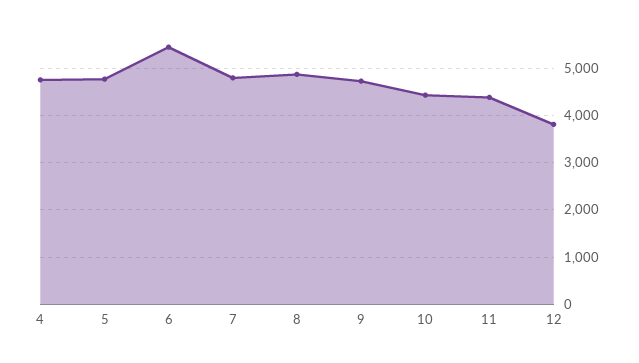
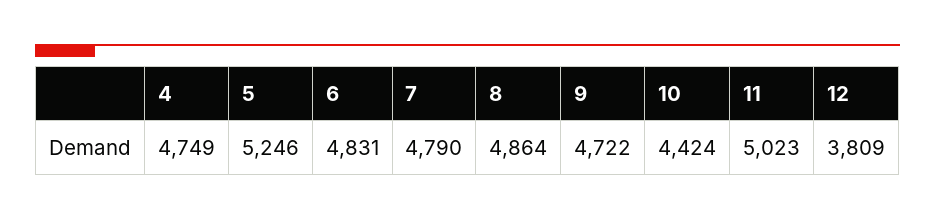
  {
    "4": 4749,
-   "5": 4800,
+   "5": 5246,
-   "6": 5400,
+   "6": 4831,
    "7": 4790,
    "8": 4864,
    "9": 4722,
    "10": 4424,
-   "11": 4400,
+   "11": 5023,
    "12": 3809
  }

